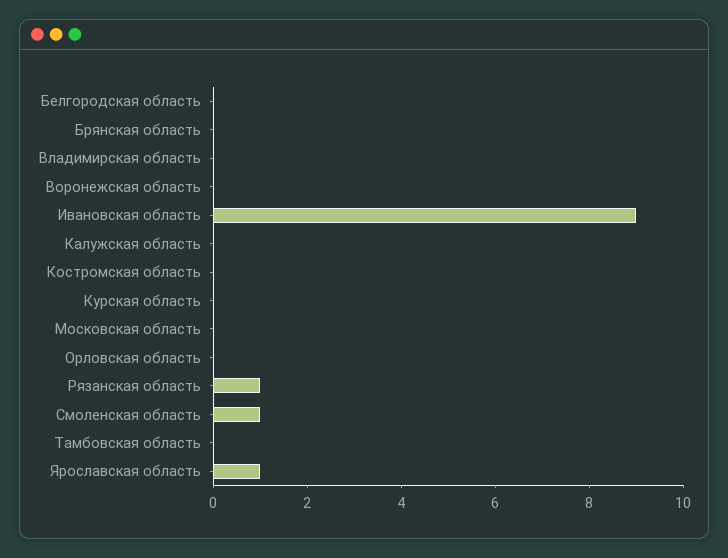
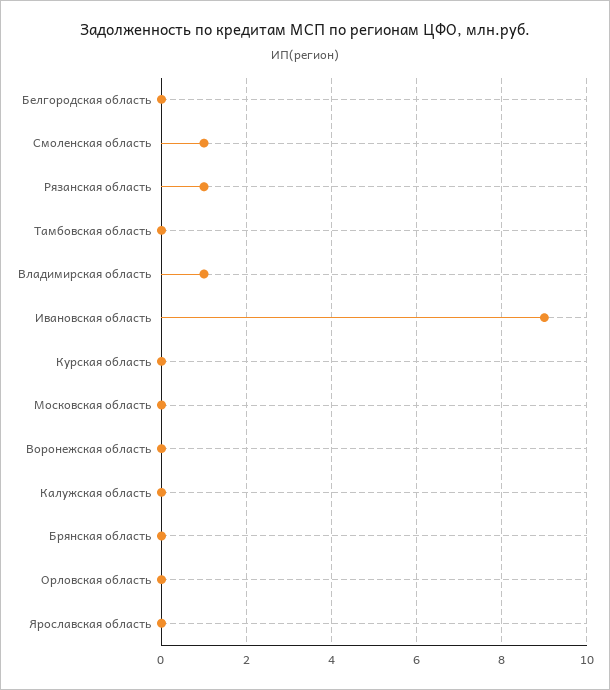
  {
    "Белгородская область": 0,
    "Брянская область": 0,
-   "Владимирская область": 0,
+   "Владимирская область": 1,
    "Воронежская область": 0,
    "Ивановская область": 9,
    "Калужская область": 0,
-   "Костромская область": 0,
    "Курская область": 0,
    "Московская область": 0,
    "Орловская область": 0,
    "Рязанская область": 1,
    "Смоленская область": 1,
    "Тамбовская область": 0,
-   "Ярославская область": 1
+   "Ярославская область": 0
  }

